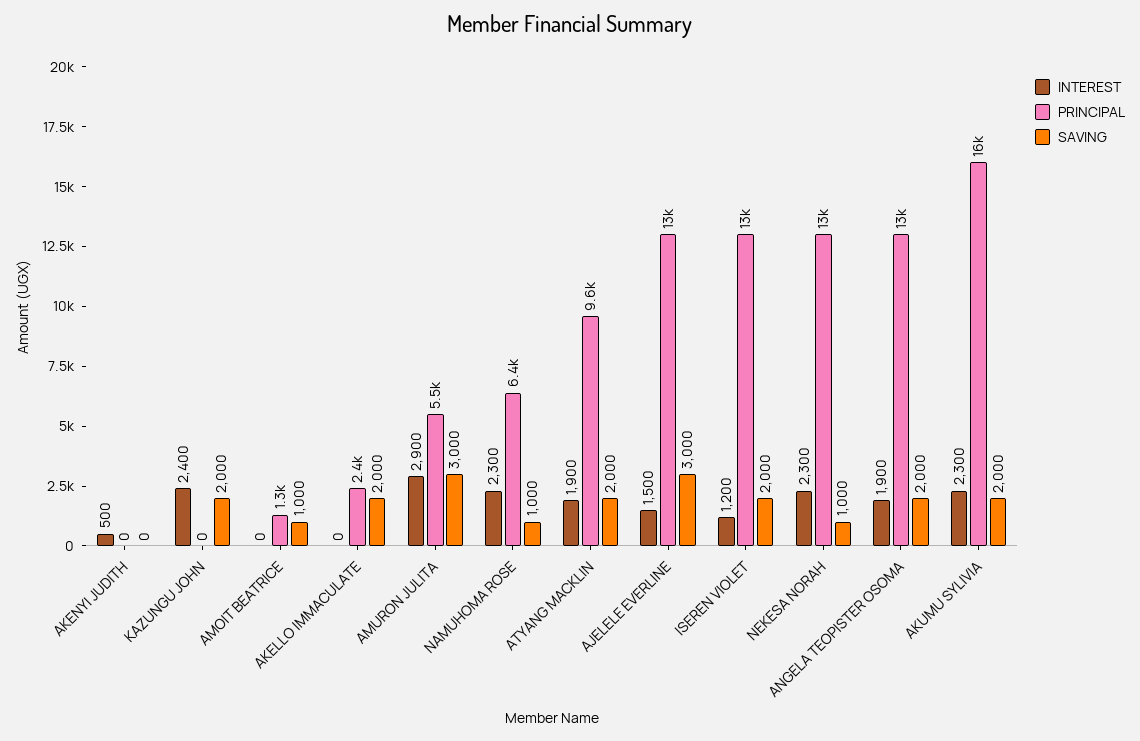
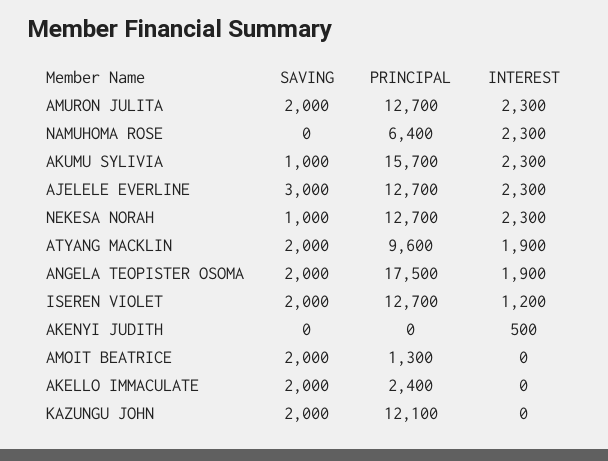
  {
    "INTEREST": {
      "AKENYI JUDITH": 500,
-     "KAZUNGU JOHN": 2400,
+     "KAZUNGU JOHN": 0,
      "AMOIT BEATRICE": 0,
      "AKELLO IMMACULATE": 0,
-     "AMURON JULITA": 2900,
+     "AMURON JULITA": 2300,
      "NAMUHOMA ROSE": 2300,
      "ATYANG MACKLIN": 1900,
-     "AJELELE EVERLINE": 1500,
+     "AJELELE EVERLINE": 2300,
      "ISEREN VIOLET": 1200,
      "NEKESA NORAH": 2300,
      "ANGELA TEOPISTER OSOMA": 1900,
      "AKUMU SYLIVIA": 2300
    },
    "PRINCIPAL": {
      "AKENYI JUDITH": 0,
-     "KAZUNGU JOHN": 0,
+     "KAZUNGU JOHN": 12100,
      "AMOIT BEATRICE": 1300,
      "AKELLO IMMACULATE": 2400,
-     "AMURON JULITA": 5500,
+     "AMURON JULITA": 12700,
      "NAMUHOMA ROSE": 6400,
      "ATYANG MACKLIN": 9600,
      "AJELELE EVERLINE": 12700,
      "ISEREN VIOLET": 12700,
      "NEKESA NORAH": 12700,
-     "ANGELA TEOPISTER OSOMA": 13000,
+     "ANGELA TEOPISTER OSOMA": 17500,
      "AKUMU SYLIVIA": 15700
    },
    "SAVING": {
      "AKENYI JUDITH": 0,
      "KAZUNGU JOHN": 2000,
-     "AMOIT BEATRICE": 1000,
+     "AMOIT BEATRICE": 2000,
      "AKELLO IMMACULATE": 2000,
-     "AMURON JULITA": 3000,
+     "AMURON JULITA": 2000,
-     "NAMUHOMA ROSE": 1000,
+     "NAMUHOMA ROSE": 0,
      "ATYANG MACKLIN": 2000,
      "AJELELE EVERLINE": 3000,
      "ISEREN VIOLET": 2000,
      "NEKESA NORAH": 1000,
      "ANGELA TEOPISTER OSOMA": 2000,
-     "AKUMU SYLIVIA": 2000
+     "AKUMU SYLIVIA": 1000
    }
  }

